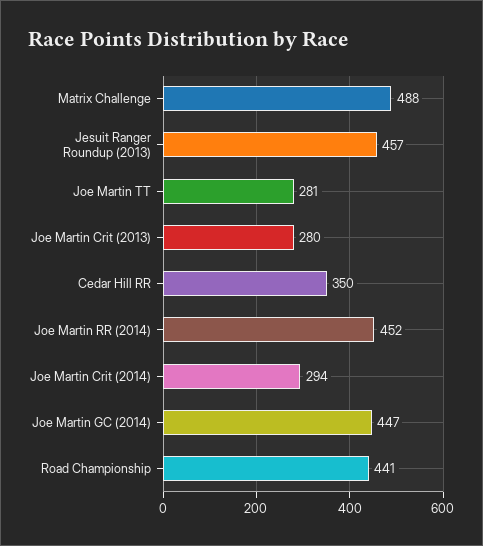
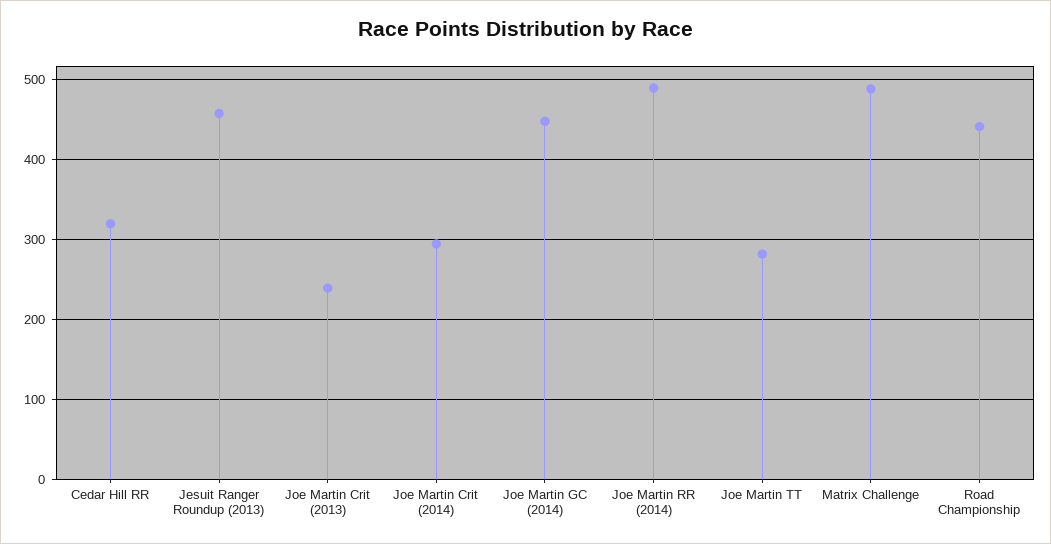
  {
    "Matrix Challenge": 488,
    "Jesuit Ranger Roundup (2013)": 457,
    "Joe Martin TT": 281,
-   "Joe Martin Crit (2013)": 280,
+   "Joe Martin Crit (2013)": 240,
-   "Cedar Hill RR": 350,
+   "Cedar Hill RR": 320,
-   "Joe Martin RR (2014)": 452,
+   "Joe Martin RR (2014)": 490,
    "Joe Martin Crit (2014)": 294,
    "Joe Martin GC (2014)": 447,
    "Road Championship": 441
  }

